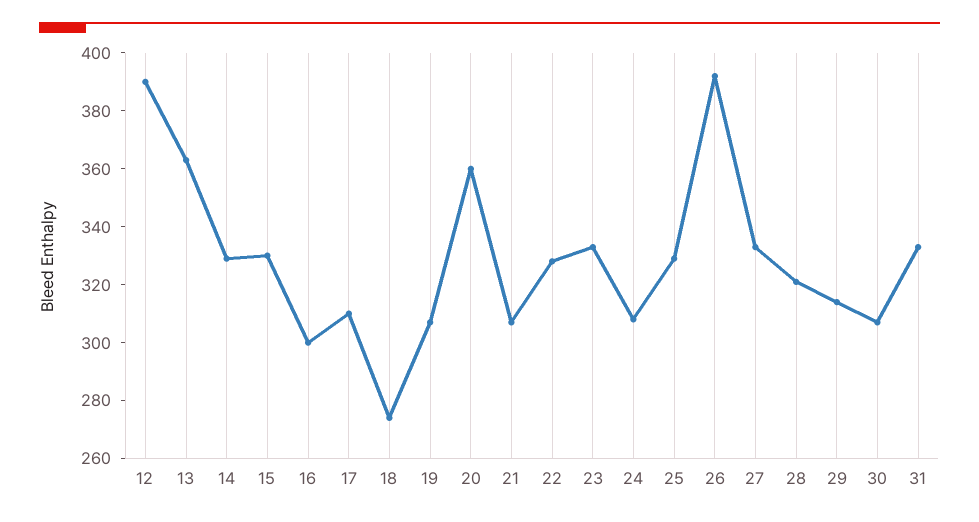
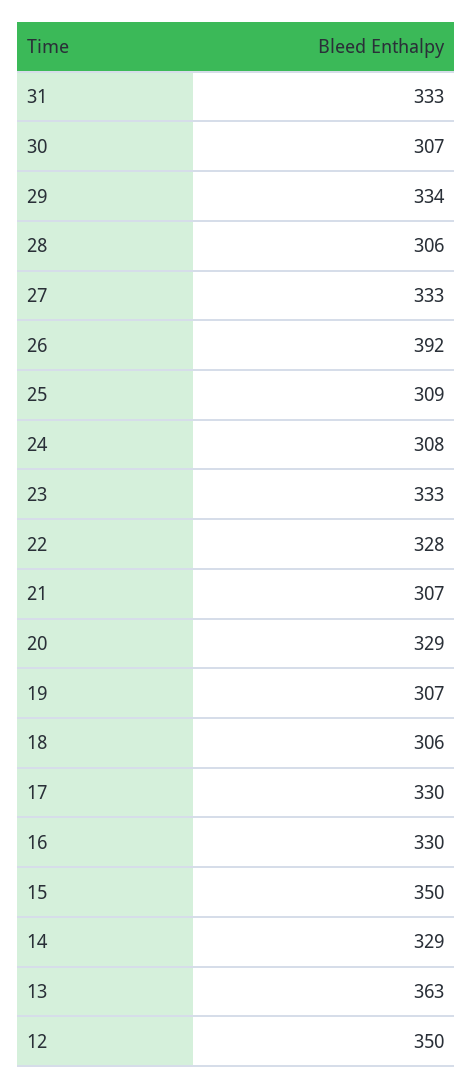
  {
-   "12": 390,
+   "12": 350,
    "13": 363,
    "14": 329,
-   "15": 330,
+   "15": 350,
-   "16": 300,
+   "16": 330,
-   "17": 310,
+   "17": 330,
-   "18": 275,
+   "18": 306,
    "19": 307,
-   "20": 360,
+   "20": 329,
    "21": 307,
    "22": 328,
    "23": 333,
    "24": 308,
-   "25": 330,
+   "25": 309,
    "26": 392,
    "27": 333,
-   "28": 320,
+   "28": 306,
-   "29": 315,
+   "29": 334,
    "30": 307,
    "31": 333
  }

